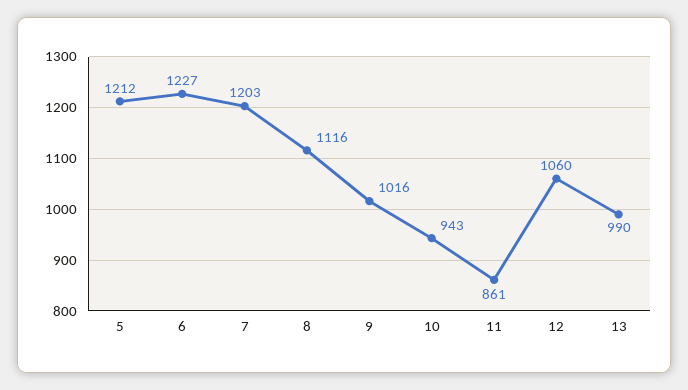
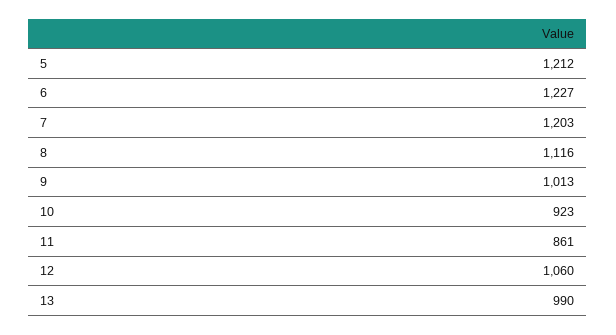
  {
    "5": 1212,
    "6": 1227,
    "7": 1203,
    "8": 1116,
-   "9": 1016,
+   "9": 1013,
-   "10": 943,
+   "10": 923,
    "11": 861,
    "12": 1060,
    "13": 990
  }

